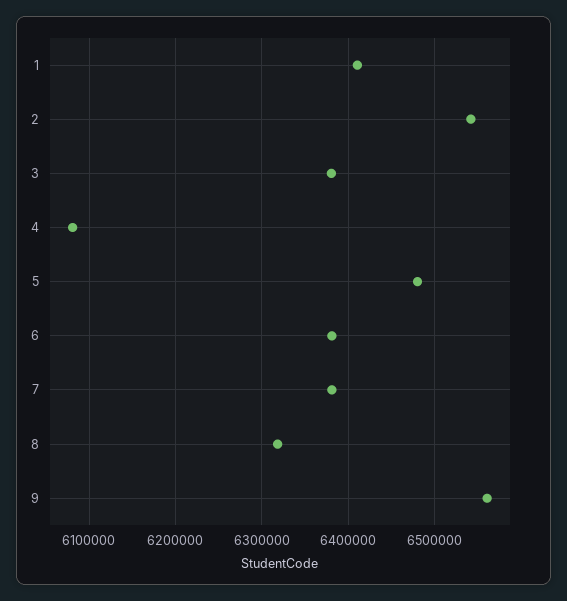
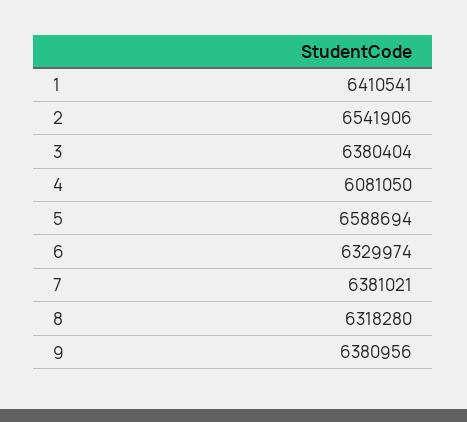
  {
    "1": 6410541,
    "2": 6541906,
    "3": 6380404,
    "4": 6081050,
-   "5": 6480000,
+   "5": 6588694,
-   "6": 6380000,
+   "6": 6329974,
    "7": 6381021,
    "8": 6318280,
-   "9": 6560000
+   "9": 6380956
  }

